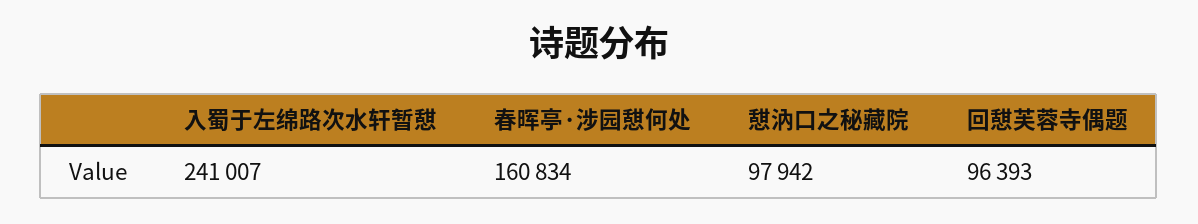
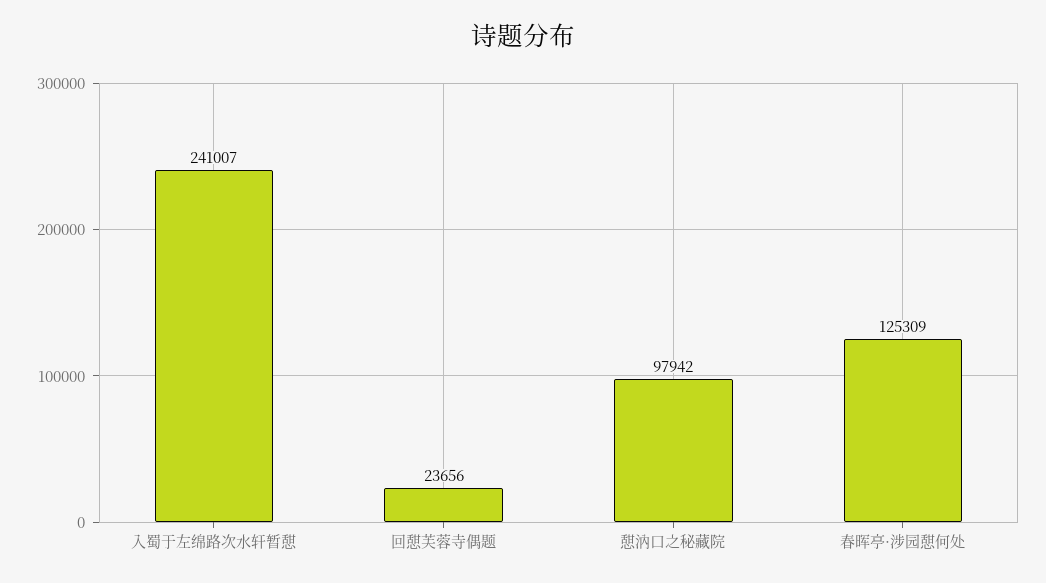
  {
    "入蜀于左绵路次水轩暂憇": 241007,
-   "春晖亭·涉园憇何处": 160834,
+   "春晖亭·涉园憇何处": 125309,
    "憇汭口之秘藏院": 97942,
-   "回憇芙蓉寺偶题": 96393
+   "回憇芙蓉寺偶题": 23656
  }

